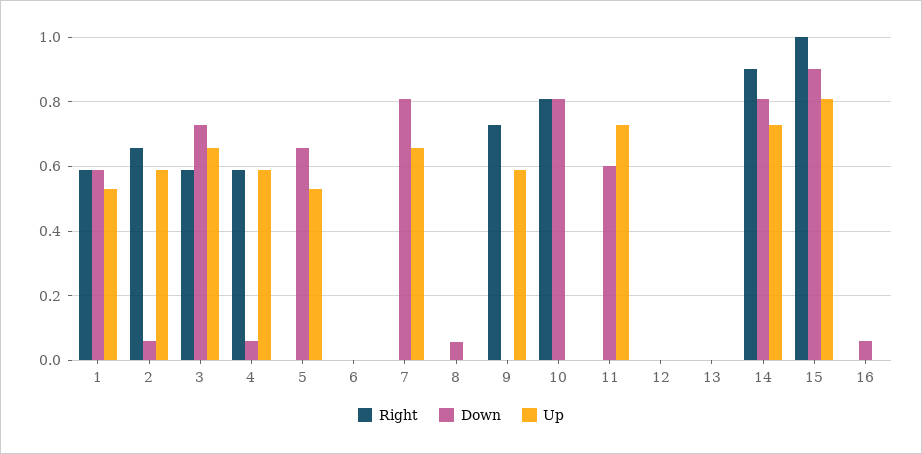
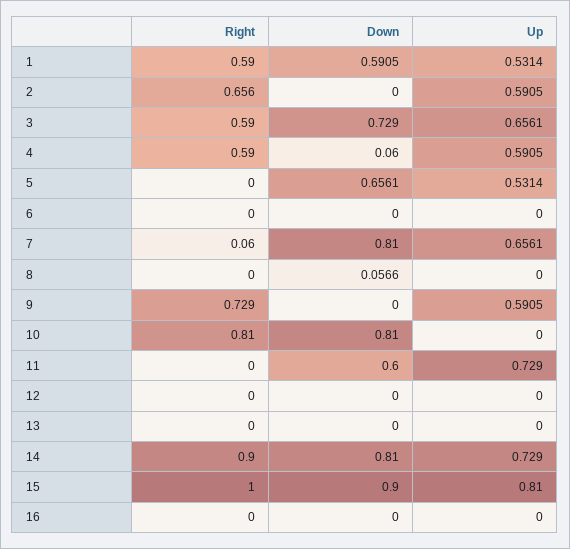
  {
    "Right": {
      "1": 0.59,
      "2": 0.656,
      "3": 0.59,
      "4": 0.59,
      "5": 0,
      "6": 0,
-     "7": 0,
+     "7": 0.06,
      "8": 0,
      "9": 0.729,
      "10": 0.81,
      "11": 0,
      "12": 0,
      "13": 0,
      "14": 0.9,
      "15": 1,
      "16": 0
    },
    "Down": {
      "1": 0.5905,
-     "2": 0.06,
+     "2": 0,
      "3": 0.729,
      "4": 0.06,
      "5": 0.6561,
      "6": 0,
      "7": 0.81,
      "8": 0.0566,
      "9": 0,
      "10": 0.81,
      "11": 0.6,
      "12": 0,
      "13": 0,
      "14": 0.81,
      "15": 0.9,
-     "16": 0.06
+     "16": 0
    },
    "Up": {
      "1": 0.5314,
      "2": 0.5905,
      "3": 0.6561,
      "4": 0.5905,
      "5": 0.5314,
      "6": 0,
      "7": 0.6561,
      "8": 0,
      "9": 0.5905,
      "10": 0,
      "11": 0.729,
      "12": 0,
      "13": 0,
      "14": 0.729,
      "15": 0.81,
      "16": 0
    }
  }

